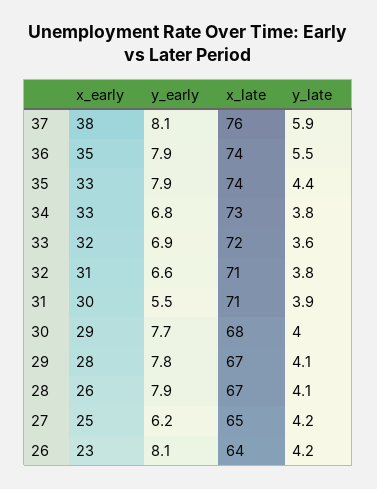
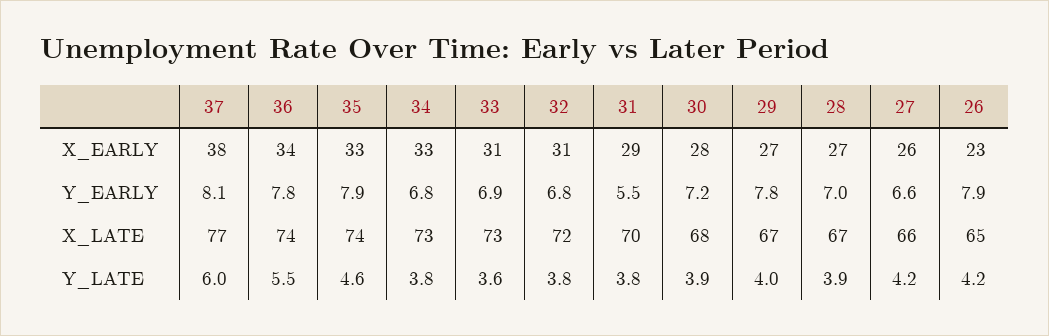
  {
    "x_early": {
      "37": 38,
-     "36": 35,
+     "36": 34,
      "35": 33,
      "34": 33,
-     "33": 32,
+     "33": 31,
      "32": 31,
-     "31": 30,
+     "31": 29,
-     "30": 29,
+     "30": 28,
-     "29": 28,
+     "29": 27,
-     "28": 26,
+     "28": 27,
-     "27": 25,
+     "27": 26,
      "26": 23
    },
    "y_early": {
      "37": 8.1,
-     "36": 7.9,
+     "36": 7.8,
      "35": 7.9,
      "34": 6.8,
      "33": 6.9,
-     "32": 6.6,
+     "32": 6.8,
      "31": 5.5,
-     "30": 7.7,
+     "30": 7.2,
      "29": 7.8,
-     "28": 7.9,
+     "28": 7,
-     "27": 6.2,
+     "27": 6.6,
-     "26": 8.1
+     "26": 7.9
    },
    "x_late": {
-     "37": 76,
+     "37": 77,
      "36": 74,
      "35": 74,
      "34": 73,
-     "33": 72,
+     "33": 73,
-     "32": 71,
+     "32": 72,
-     "31": 71,
+     "31": 70,
      "30": 68,
      "29": 67,
      "28": 67,
-     "27": 65,
+     "27": 66,
-     "26": 64
+     "26": 65
    },
    "y_late": {
-     "37": 5.9,
+     "37": 6,
      "36": 5.5,
-     "35": 4.4,
+     "35": 4.6,
      "34": 3.8,
      "33": 3.6,
      "32": 3.8,
-     "31": 3.9,
+     "31": 3.8,
-     "30": 4,
+     "30": 3.9,
-     "29": 4.1,
+     "29": 4,
-     "28": 4.1,
+     "28": 3.9,
      "27": 4.2,
      "26": 4.2
    }
  }

